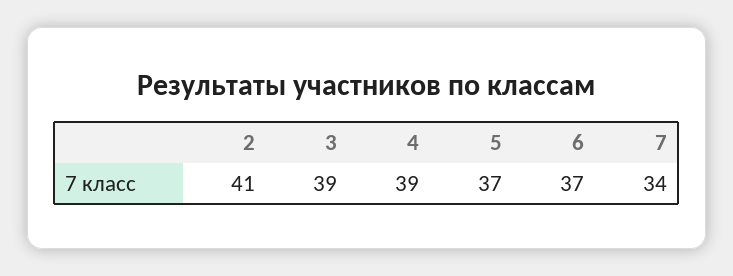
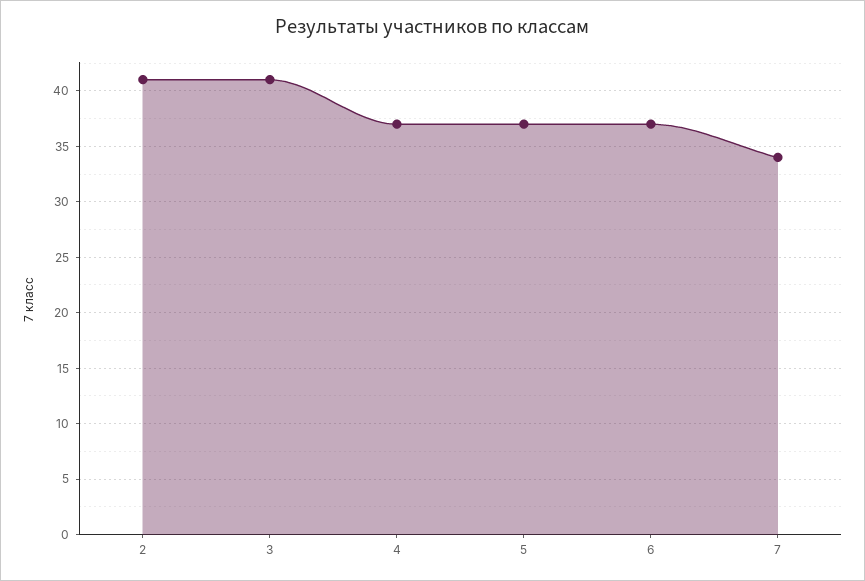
  {
    "2": 41,
-   "3": 39,
+   "3": 41,
-   "4": 39,
+   "4": 37,
    "5": 37,
    "6": 37,
    "7": 34
  }

